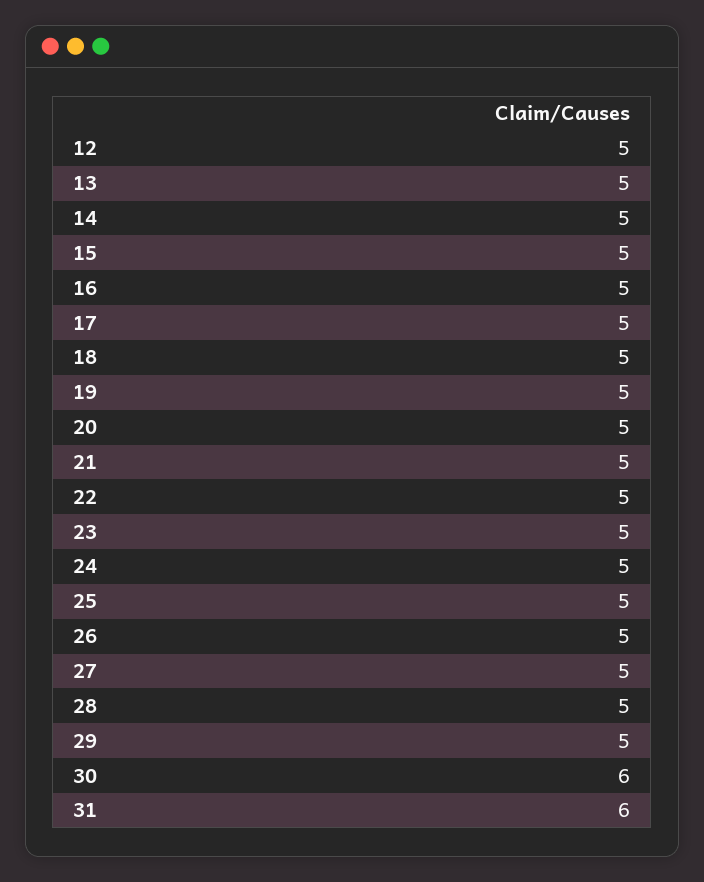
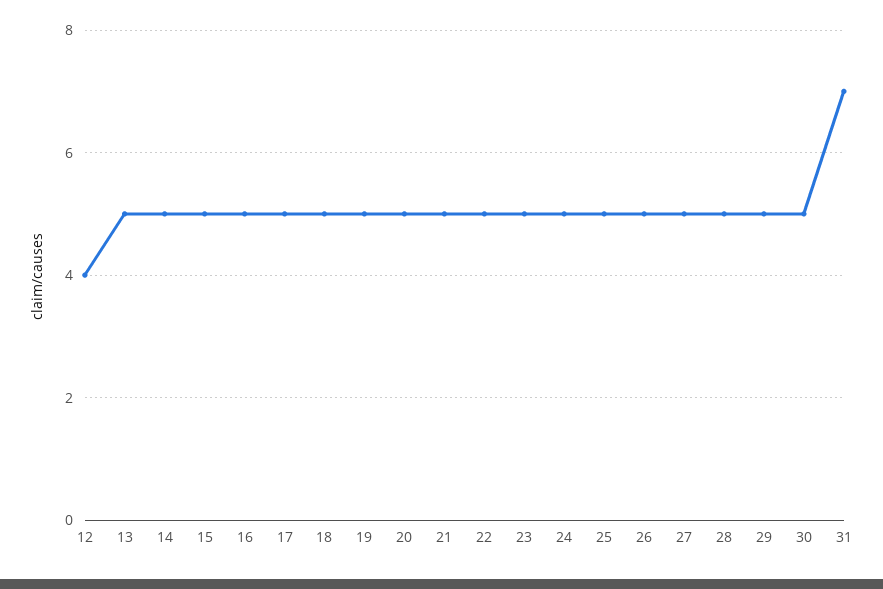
  {
-   "12": 5,
+   "12": 4,
    "13": 5,
    "14": 5,
    "15": 5,
    "16": 5,
    "17": 5,
    "18": 5,
    "19": 5,
    "20": 5,
    "21": 5,
    "22": 5,
    "23": 5,
    "24": 5,
    "25": 5,
    "26": 5,
    "27": 5,
    "28": 5,
    "29": 5,
-   "30": 6,
+   "30": 5,
-   "31": 6
+   "31": 7
  }

